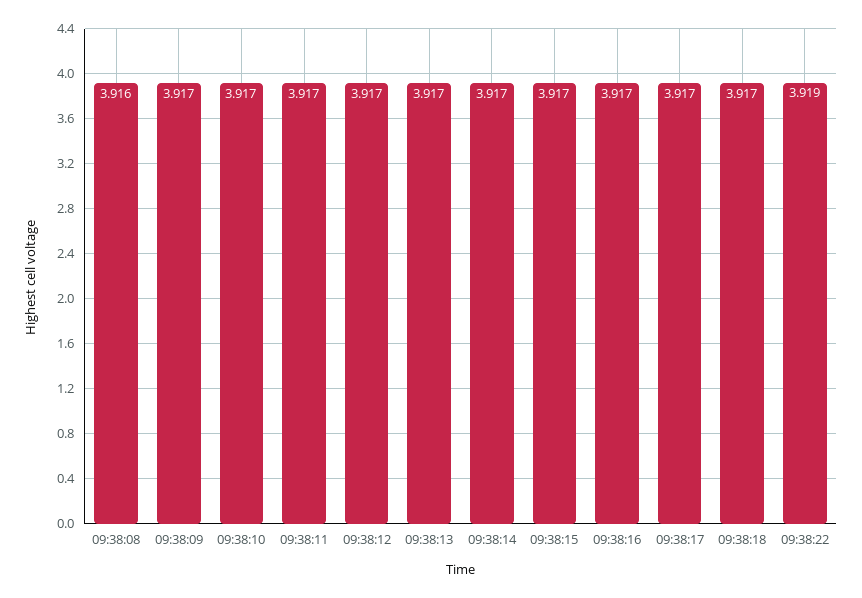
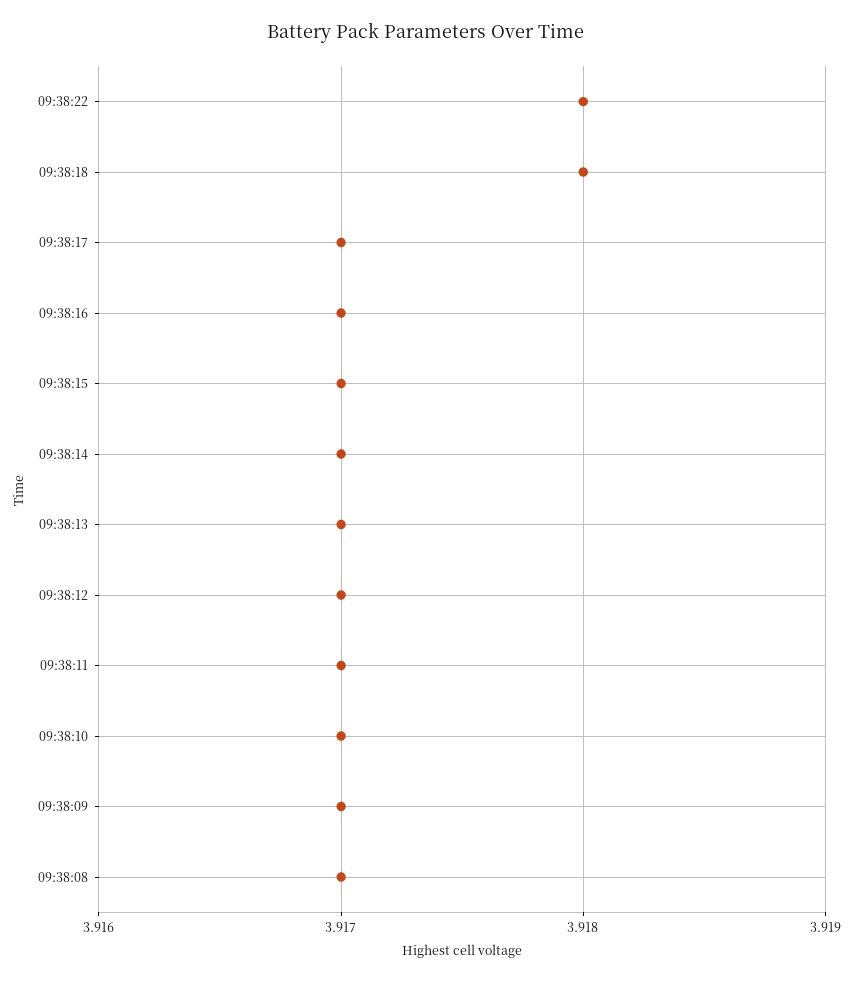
  {
-   "09:38:08": 3.916,
+   "09:38:08": 3.917,
    "09:38:09": 3.917,
    "09:38:10": 3.917,
    "09:38:11": 3.917,
    "09:38:12": 3.917,
    "09:38:13": 3.917,
    "09:38:14": 3.917,
    "09:38:15": 3.917,
    "09:38:16": 3.917,
    "09:38:17": 3.917,
-   "09:38:18": 3.917,
+   "09:38:18": 3.918,
-   "09:38:22": 3.919
+   "09:38:22": 3.918
  }

